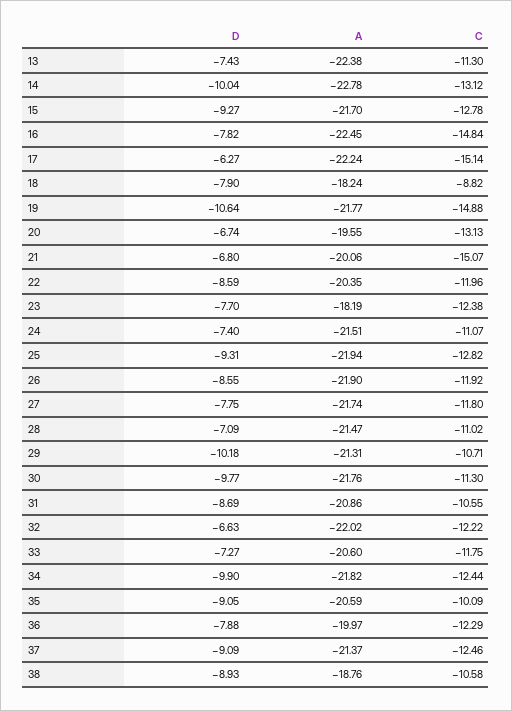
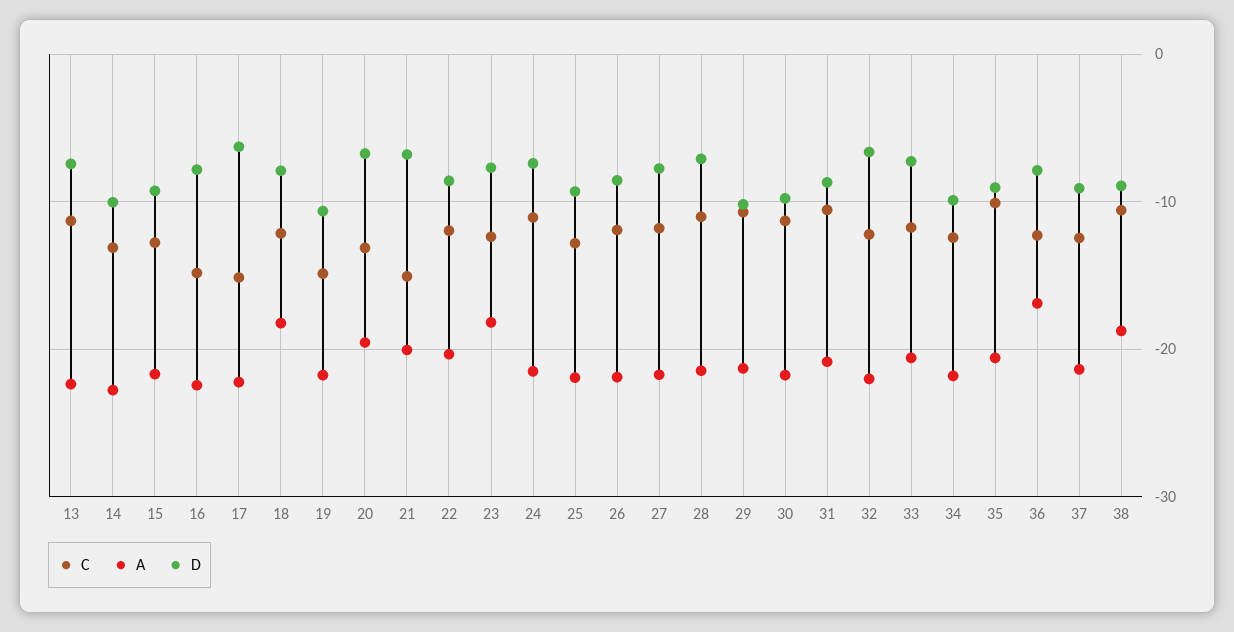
  {
    "D": {
      "13": -7.43,
      "14": -10.04,
      "15": -9.27,
      "16": -7.82,
      "17": -6.27,
      "18": -7.9,
      "19": -10.64,
      "20": -6.74,
      "21": -6.8,
      "22": -8.59,
      "23": -7.7,
      "24": -7.4,
      "25": -9.31,
      "26": -8.55,
      "27": -7.75,
      "28": -7.09,
      "29": -10.18,
      "30": -9.77,
      "31": -8.69,
      "32": -6.63,
      "33": -7.27,
      "34": -9.9,
      "35": -9.05,
      "36": -7.88,
      "37": -9.09,
      "38": -8.93
    },
    "A": {
      "13": -22.38,
      "14": -22.78,
      "15": -21.7,
      "16": -22.45,
      "17": -22.24,
      "18": -18.24,
      "19": -21.77,
      "20": -19.55,
      "21": -20.06,
      "22": -20.35,
      "23": -18.19,
      "24": -21.51,
      "25": -21.94,
      "26": -21.9,
      "27": -21.74,
      "28": -21.47,
      "29": -21.31,
      "30": -21.76,
      "31": -20.86,
      "32": -22.02,
      "33": -20.6,
      "34": -21.82,
      "35": -20.59,
-     "36": -19.97,
+     "36": -17,
      "37": -21.37,
      "38": -18.76
    },
    "C": {
      "13": -11.3,
      "14": -13.12,
      "15": -12.78,
      "16": -14.84,
      "17": -15.14,
-     "18": -8.82,
+     "18": -12,
      "19": -14.88,
      "20": -13.13,
      "21": -15.07,
      "22": -11.96,
      "23": -12.38,
      "24": -11.07,
      "25": -12.82,
      "26": -11.92,
      "27": -11.8,
      "28": -11.02,
      "29": -10.71,
      "30": -11.3,
      "31": -10.55,
      "32": -12.22,
      "33": -11.75,
      "34": -12.44,
      "35": -10.09,
      "36": -12.29,
      "37": -12.46,
      "38": -10.58
    }
  }

